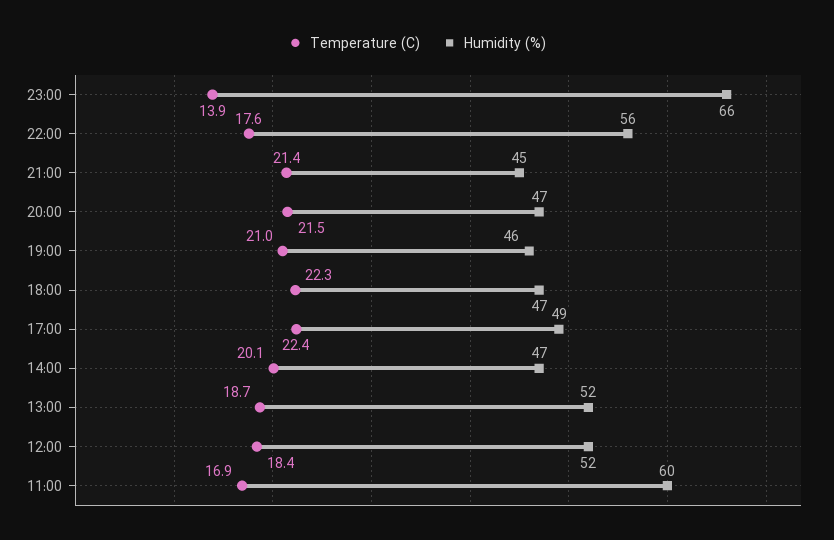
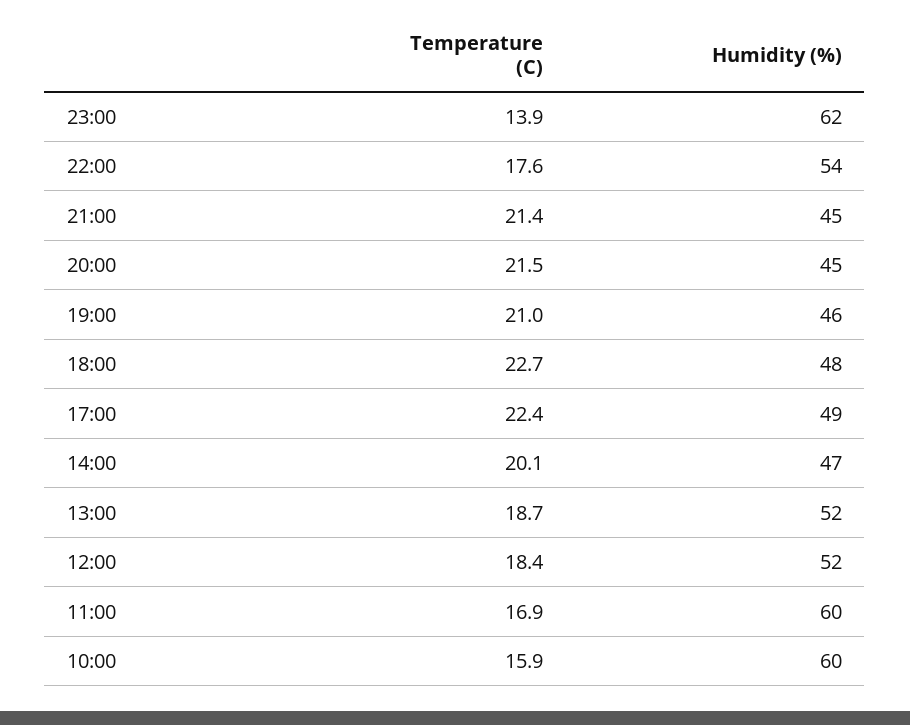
  {
    "Temperature (C)": {
      "23:00": 13.9,
      "22:00": 17.6,
      "21:00": 21.4,
      "20:00": 21.5,
      "19:00": 21,
-     "18:00": 22.3,
+     "18:00": 22.7,
      "17:00": 22.4,
      "14:00": 20.1,
      "13:00": 18.7,
      "12:00": 18.4,
-     "11:00": 16.9
+     "11:00": 16.9,
+     "10:00": 15.9
    },
    "Humidity (%)": {
-     "23:00": 66,
+     "23:00": 62,
-     "22:00": 56,
+     "22:00": 54,
      "21:00": 45,
-     "20:00": 47,
+     "20:00": 45,
      "19:00": 46,
-     "18:00": 47,
+     "18:00": 48,
      "17:00": 49,
      "14:00": 47,
      "13:00": 52,
      "12:00": 52,
-     "11:00": 60
+     "11:00": 60,
+     "10:00": 60
    }
  }

